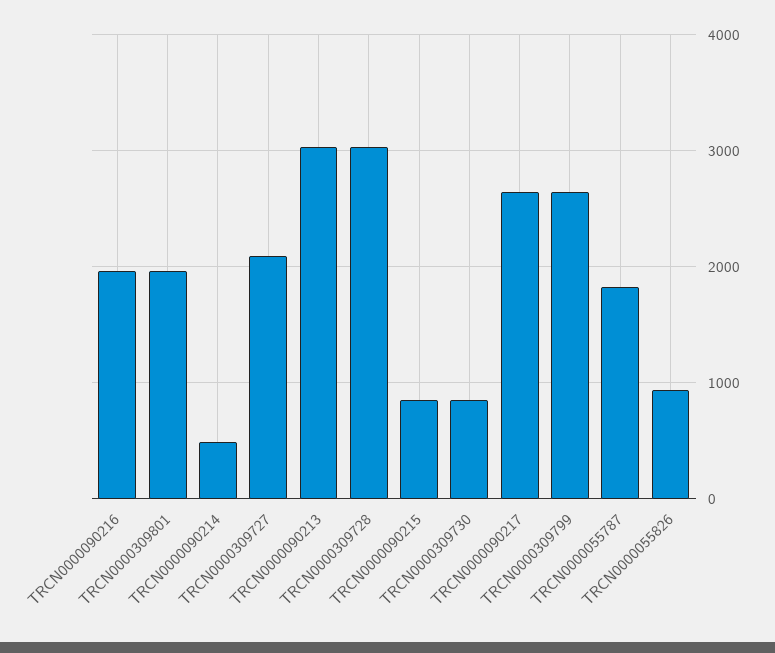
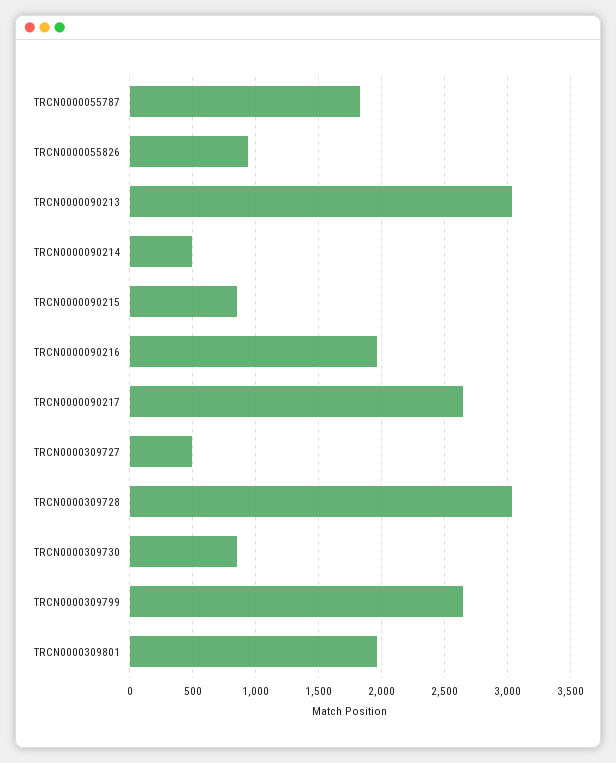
  {
    "TRCN0000090216": 1950,
    "TRCN0000309801": 1950,
    "TRCN0000090214": 500,
-   "TRCN0000309727": 2100,
+   "TRCN0000309727": 500,
    "TRCN0000090213": 3050,
    "TRCN0000309728": 3050,
    "TRCN0000090215": 850,
    "TRCN0000309730": 850,
    "TRCN0000090217": 2650,
    "TRCN0000309799": 2650,
    "TRCN0000055787": 1850,
    "TRCN0000055826": 950
  }

